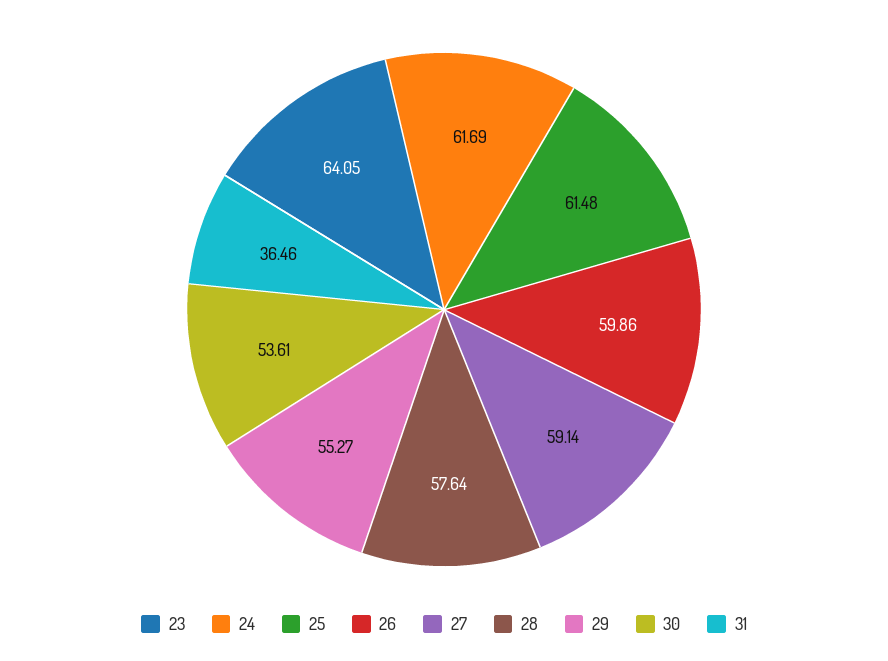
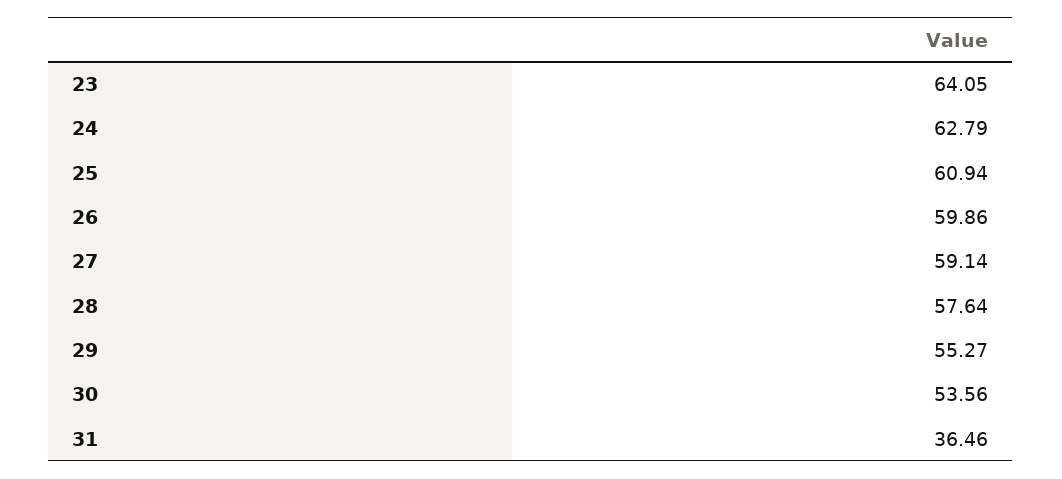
  {
    "23": 64.05,
-   "24": 61.69,
+   "24": 62.79,
-   "25": 61.48,
+   "25": 60.94,
    "26": 59.86,
    "27": 59.14,
    "28": 57.64,
    "29": 55.27,
-   "30": 53.61,
+   "30": 53.56,
    "31": 36.46
  }

